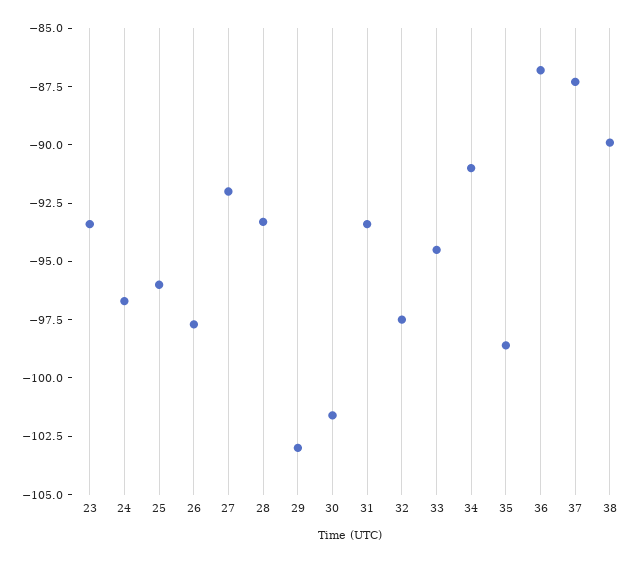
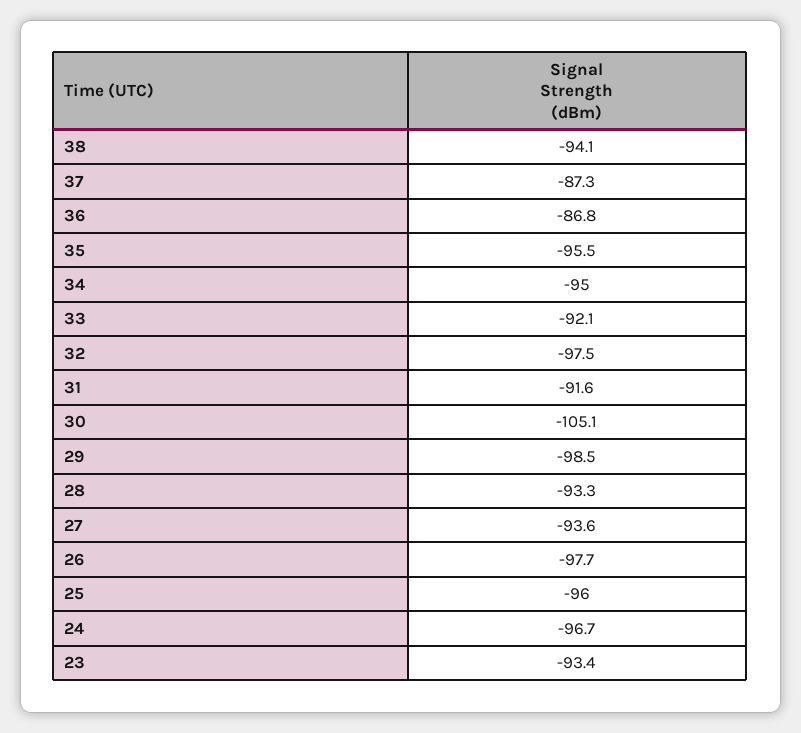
  {
    "23": -93.4,
    "24": -96.7,
    "25": -96,
    "26": -97.7,
-   "27": -92,
+   "27": -93.6,
    "28": -93.3,
-   "29": -103,
+   "29": -98.5,
-   "30": -101.5,
+   "30": -105.1,
-   "31": -93.5,
+   "31": -91.6,
    "32": -97.5,
-   "33": -94.5,
+   "33": -92.1,
-   "34": -91,
+   "34": -95,
-   "35": -98.5,
+   "35": -95.5,
    "36": -86.8,
    "37": -87.3,
-   "38": -90
+   "38": -94.1
  }

